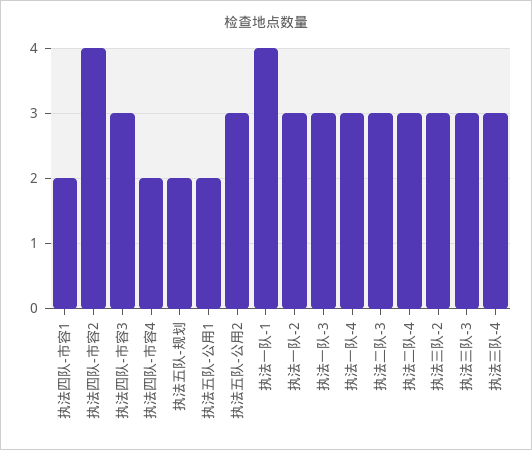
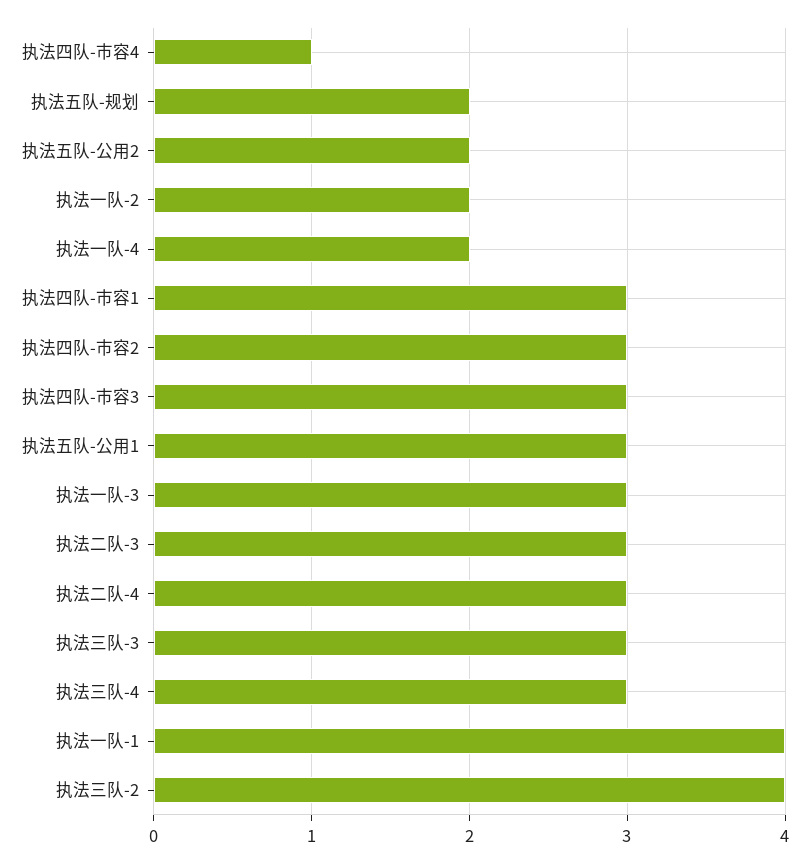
  {
-   "执法四队-市容1": 2,
+   "执法四队-市容1": 3,
-   "执法四队-市容2": 4,
+   "执法四队-市容2": 3,
    "执法四队-市容3": 3,
-   "执法四队-市容4": 2,
+   "执法四队-市容4": 1,
    "执法五队-规划": 2,
-   "执法五队-公用1": 2,
+   "执法五队-公用1": 3,
-   "执法五队-公用2": 3,
+   "执法五队-公用2": 2,
    "执法一队-1": 4,
-   "执法一队-2": 3,
+   "执法一队-2": 2,
    "执法一队-3": 3,
-   "执法一队-4": 3,
+   "执法一队-4": 2,
    "执法二队-3": 3,
    "执法二队-4": 3,
-   "执法三队-2": 3,
+   "执法三队-2": 4,
    "执法三队-3": 3,
    "执法三队-4": 3
  }

